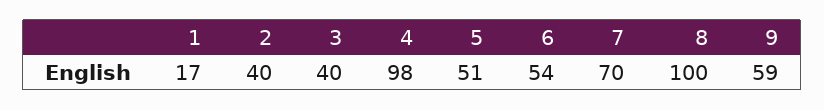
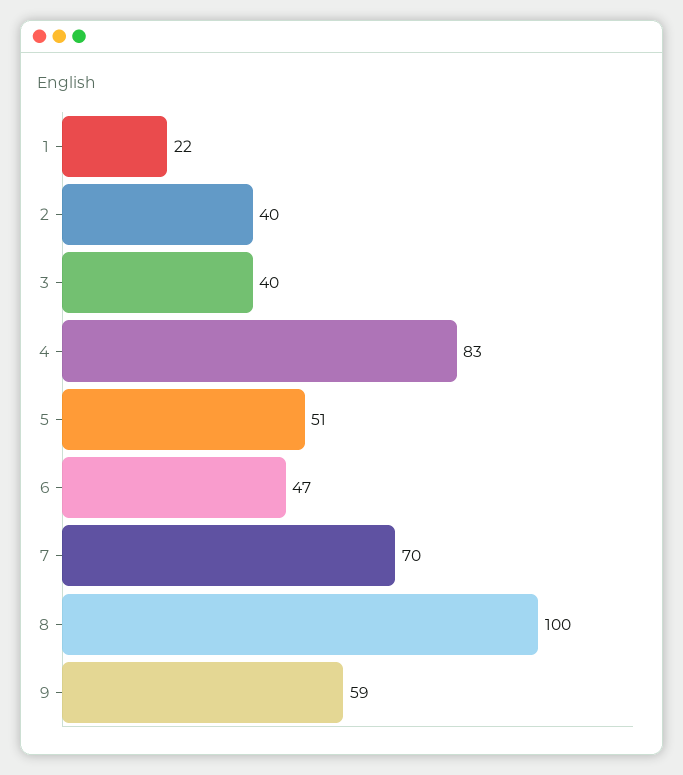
  {
-   "1": 17,
+   "1": 22,
    "2": 40,
    "3": 40,
-   "4": 98,
+   "4": 83,
    "5": 51,
-   "6": 54,
+   "6": 47,
    "7": 70,
    "8": 100,
    "9": 59
  }

